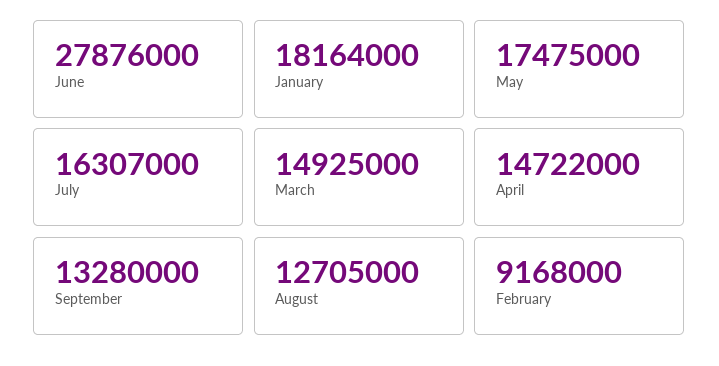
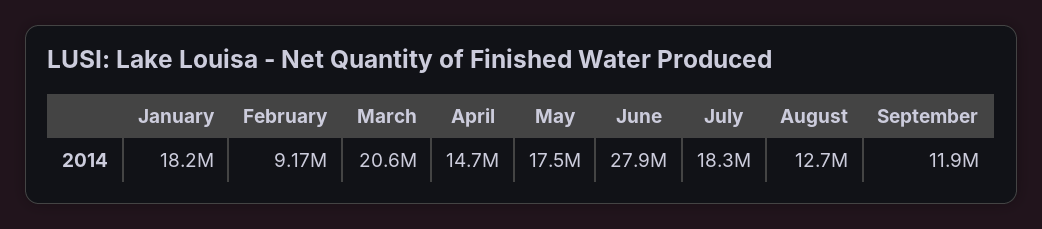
  {
    "June": 27876000,
    "January": 18164000,
    "May": 17475000,
-   "July": 16307000,
+   "July": 18300000,
-   "March": 14925000,
+   "March": 20600000,
    "April": 14722000,
-   "September": 13280000,
+   "September": 11900000,
    "August": 12705000,
    "February": 9168000
  }

